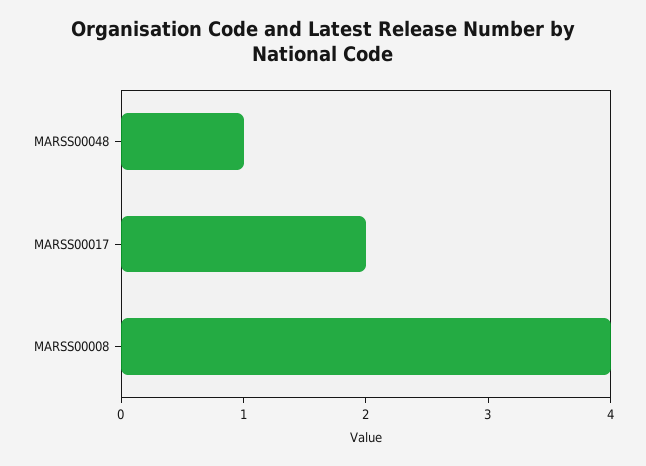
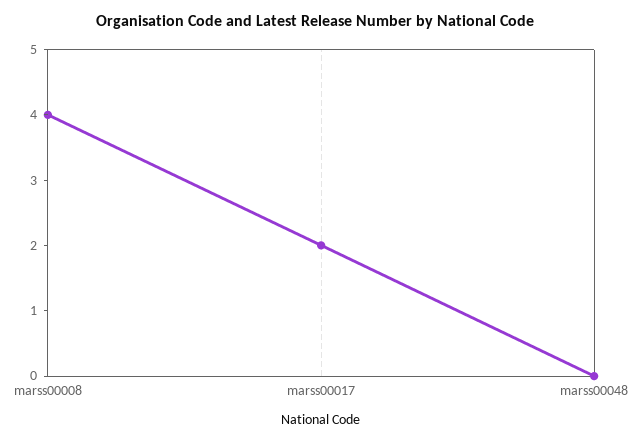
  {
-   "MARSS00048": 1,
+   "MARSS00048": 0,
    "MARSS00017": 2,
    "MARSS00008": 4
  }

